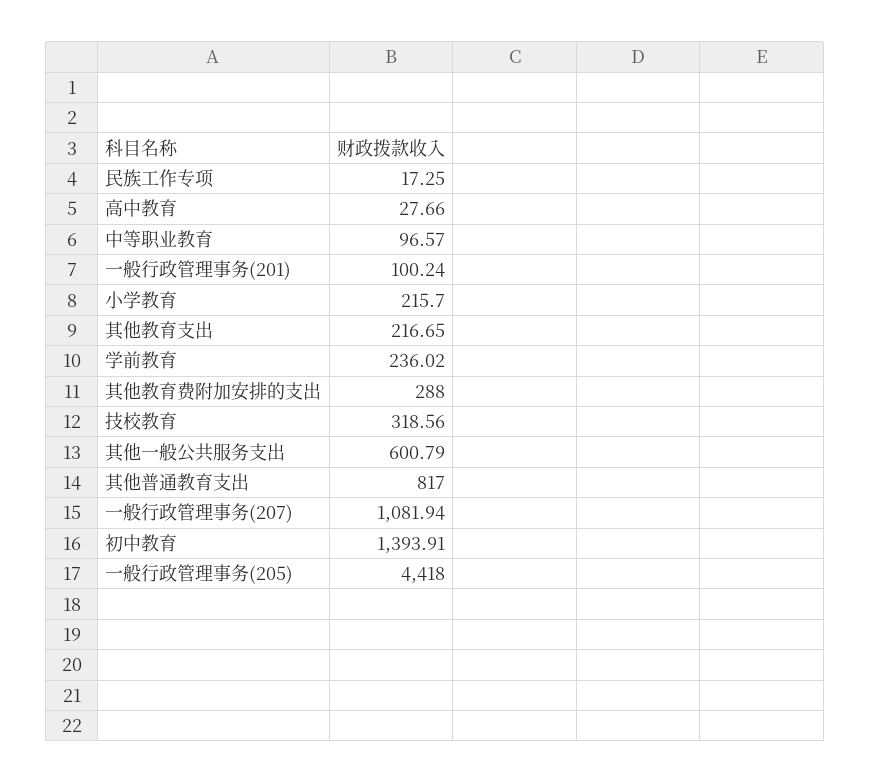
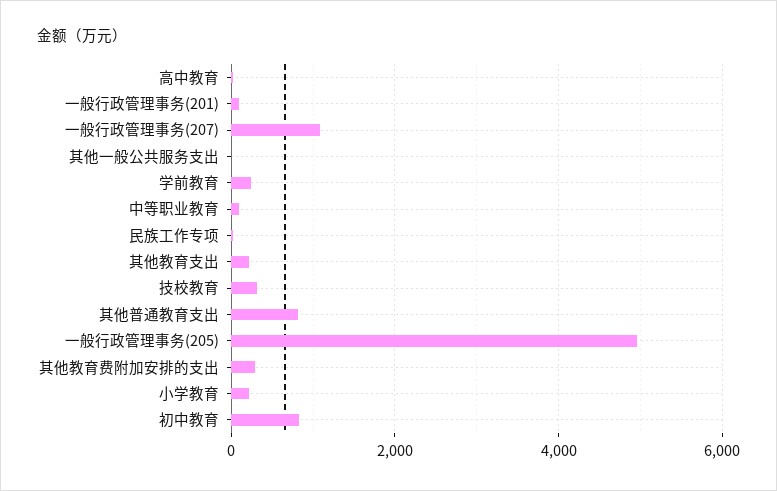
  {
    "民族工作专项": 17.25,
    "高中教育": 27.66,
    "中等职业教育": 96.57,
    "一般行政管理事务(201)": 100.24,
    "小学教育": 215.7,
    "其他教育支出": 216.65,
    "学前教育": 236.02,
    "其他教育费附加安排的支出": 288,
    "技校教育": 318.56,
-   "其他一般公共服务支出": 600.79,
+   "其他一般公共服务支出": 0,
    "其他普通教育支出": 817,
    "一般行政管理事务(207)": 1081.94,
-   "初中教育": 1393.91,
+   "初中教育": 800,
-   "一般行政管理事务(205)": 4418
+   "一般行政管理事务(205)": 5000
  }

